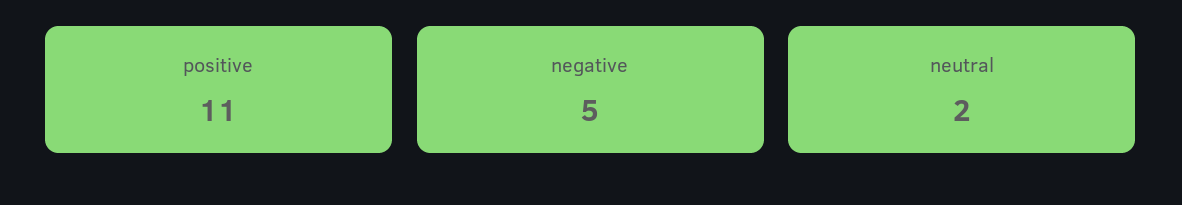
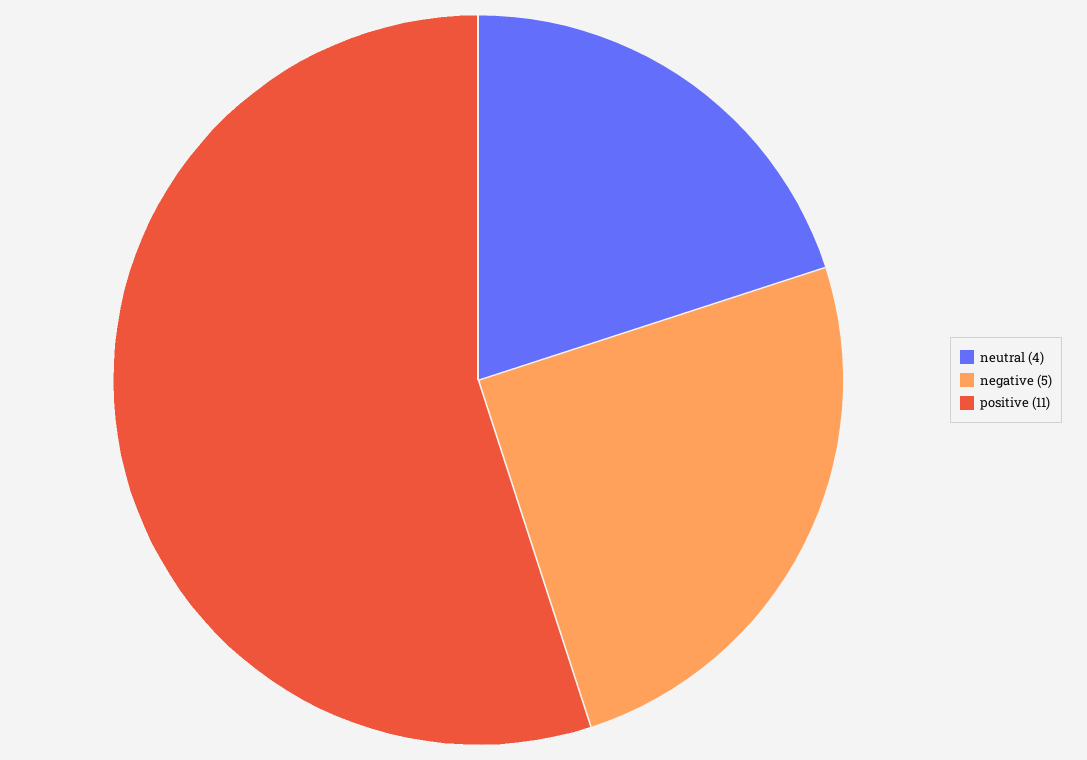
  {
    "positive": 11,
    "negative": 5,
-   "neutral": 2
+   "neutral": 4
  }

